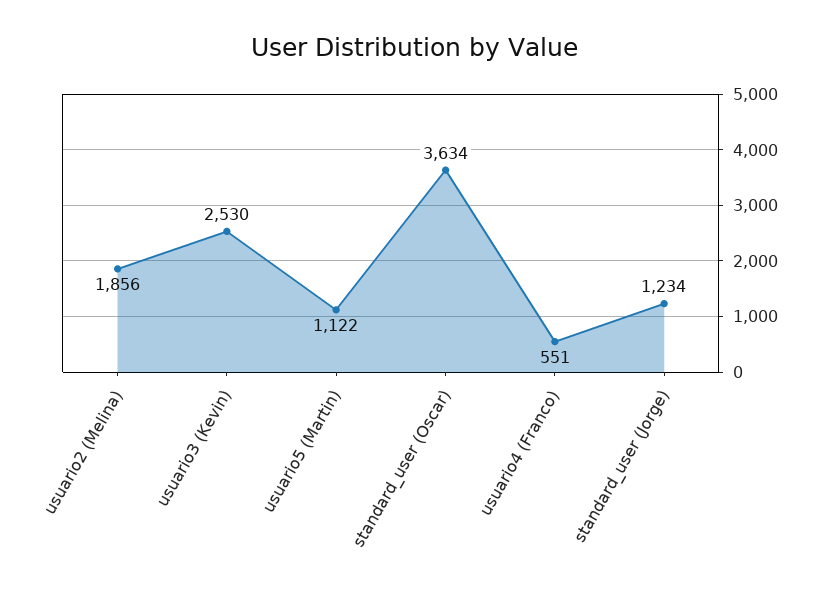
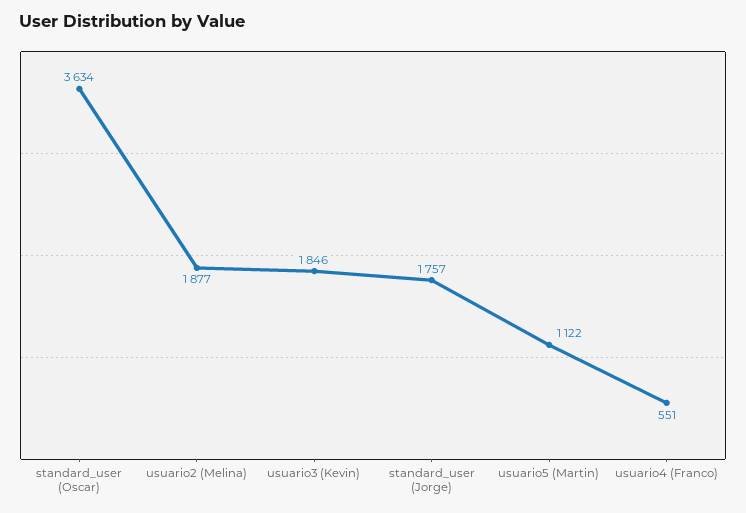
  {
-   "usuario2 (Melina)": 1856,
+   "usuario2 (Melina)": 1877,
-   "usuario3 (Kevin)": 2530,
+   "usuario3 (Kevin)": 1846,
    "usuario5 (Martin)": 1122,
    "standard_user (Oscar)": 3634,
    "usuario4 (Franco)": 551,
-   "standard_user (Jorge)": 1234
+   "standard_user (Jorge)": 1757
  }

